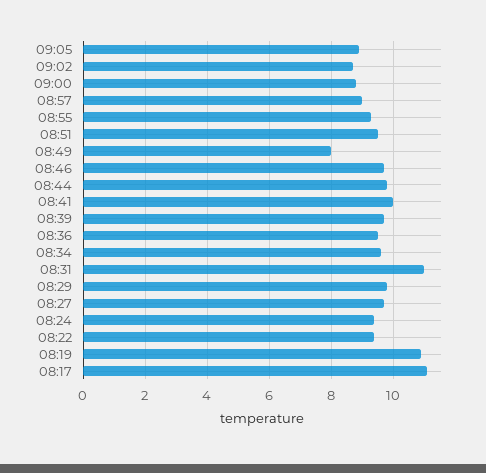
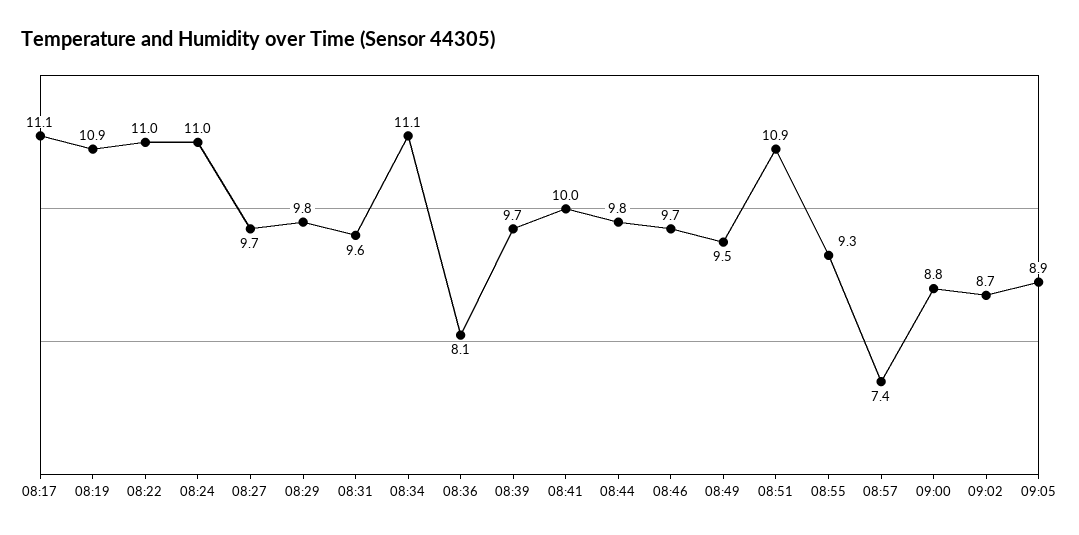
  {
    "09:05": 8.9,
    "09:02": 8.7,
    "09:00": 8.8,
-   "08:57": 9,
+   "08:57": 7.4,
    "08:55": 9.3,
-   "08:51": 9.5,
+   "08:51": 10.9,
-   "08:49": 8,
+   "08:49": 9.5,
    "08:46": 9.7,
    "08:44": 9.8,
    "08:41": 10,
    "08:39": 9.7,
-   "08:36": 9.5,
+   "08:36": 8.1,
-   "08:34": 9.5,
+   "08:34": 11.1,
-   "08:31": 11,
+   "08:31": 9.6,
    "08:29": 9.8,
    "08:27": 9.7,
-   "08:24": 9.5,
+   "08:24": 11,
-   "08:22": 9.5,
+   "08:22": 11,
    "08:19": 10.9,
    "08:17": 11.1
  }

